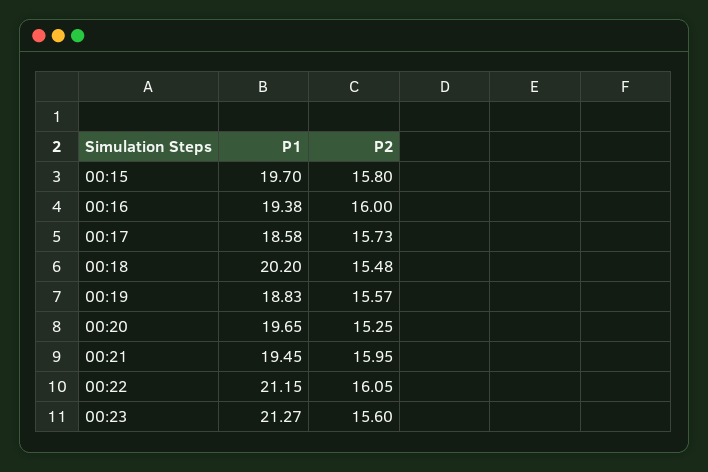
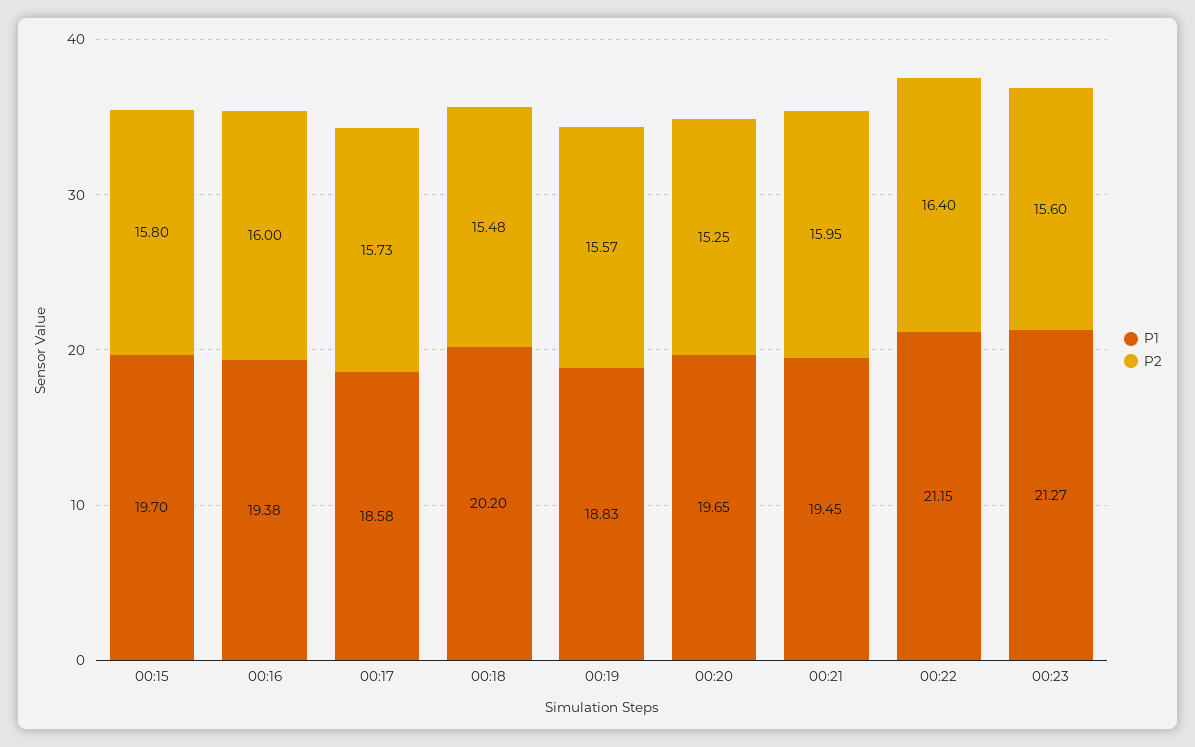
  {
    "P1": {
      "00:15": 19.7,
      "00:16": 19.38,
      "00:17": 18.58,
      "00:18": 20.2,
      "00:19": 18.83,
      "00:20": 19.65,
      "00:21": 19.45,
      "00:22": 21.15,
      "00:23": 21.27
    },
    "P2": {
      "00:15": 15.8,
      "00:16": 16,
      "00:17": 15.73,
      "00:18": 15.48,
      "00:19": 15.57,
      "00:20": 15.25,
      "00:21": 15.95,
-     "00:22": 16.05,
+     "00:22": 16.4,
      "00:23": 15.6
    }
  }

